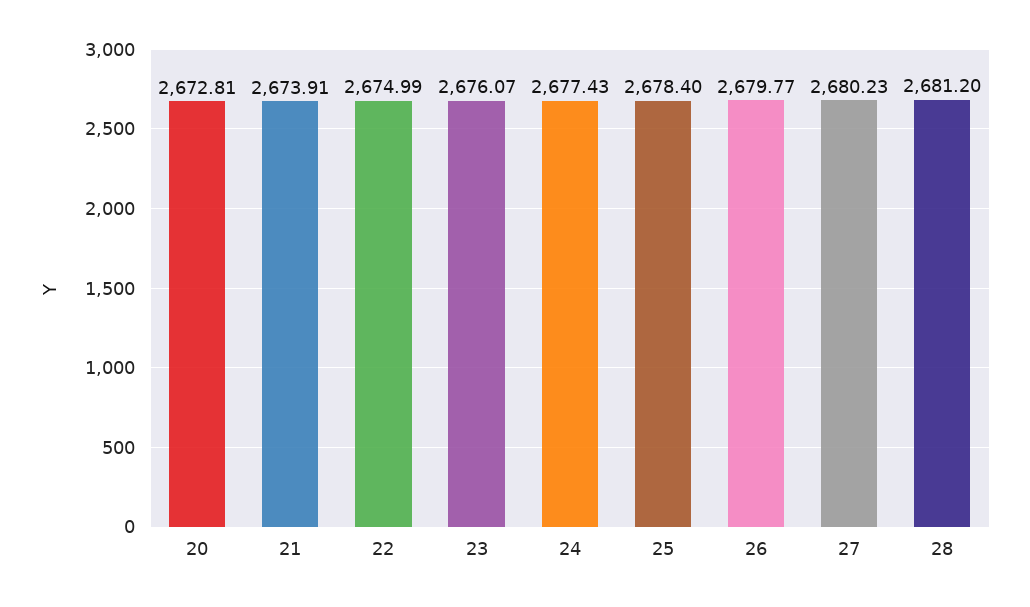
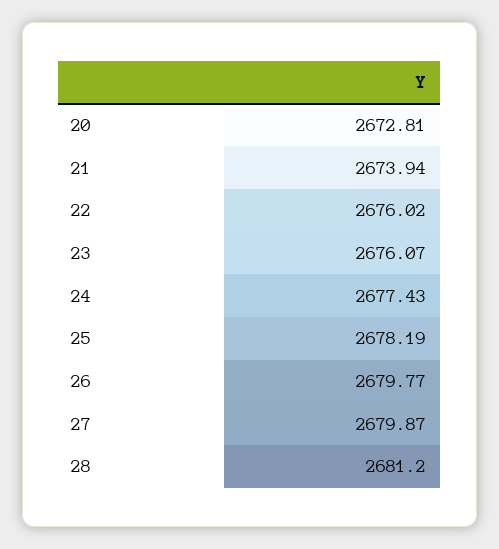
  {
    "20": 2672.81,
-   "21": 2673.91,
+   "21": 2673.94,
-   "22": 2674.99,
+   "22": 2676.02,
    "23": 2676.07,
    "24": 2677.43,
-   "25": 2678.4,
+   "25": 2678.19,
    "26": 2679.77,
-   "27": 2680.23,
+   "27": 2679.87,
    "28": 2681.2
  }

